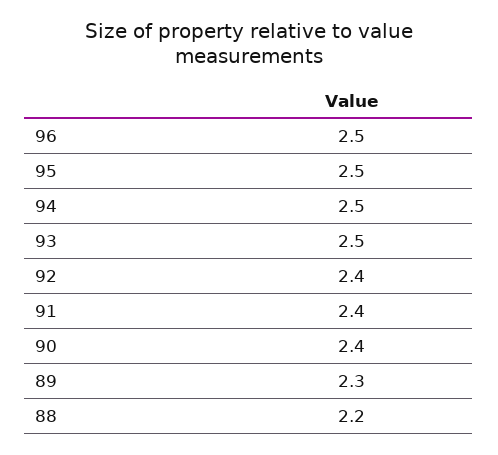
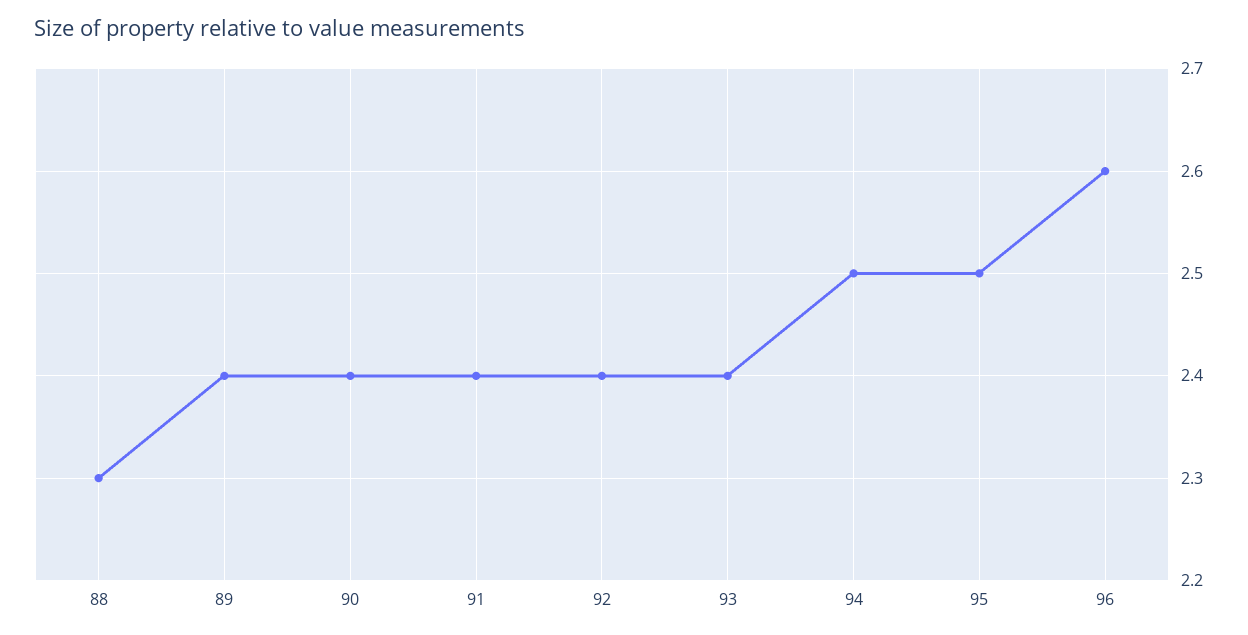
  {
-   "96": 2.5,
+   "96": 2.6,
    "95": 2.5,
    "94": 2.5,
-   "93": 2.5,
+   "93": 2.4,
    "92": 2.4,
    "91": 2.4,
    "90": 2.4,
-   "89": 2.3,
+   "89": 2.4,
-   "88": 2.2
+   "88": 2.3
  }

